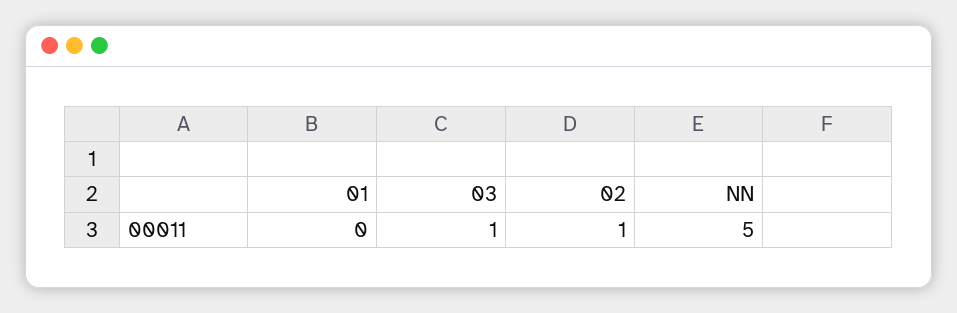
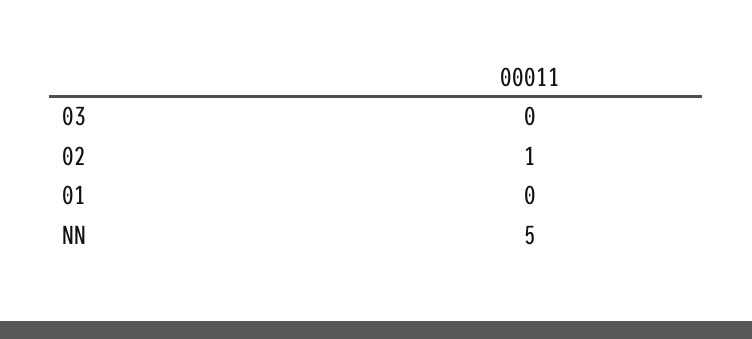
  {
    "01": 0,
-   "03": 1,
+   "03": 0,
    "02": 1,
    "NN": 5
  }

